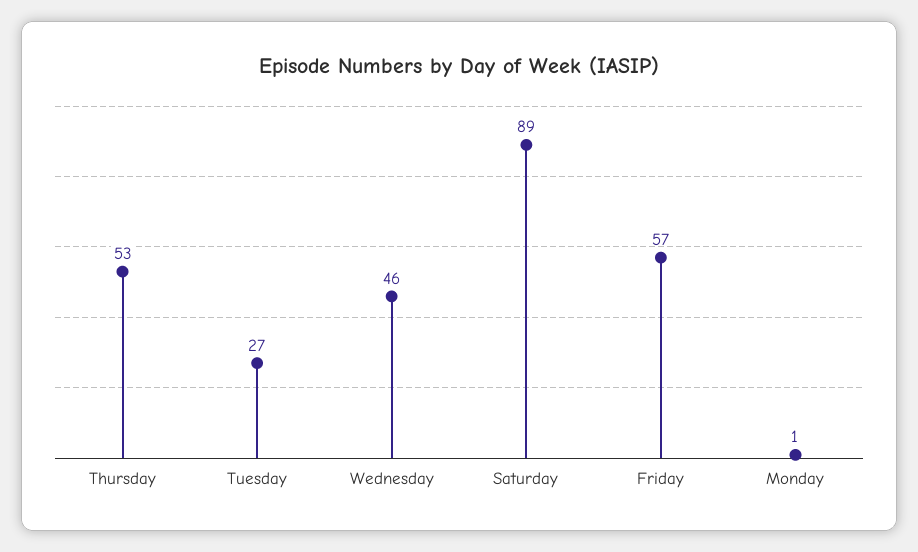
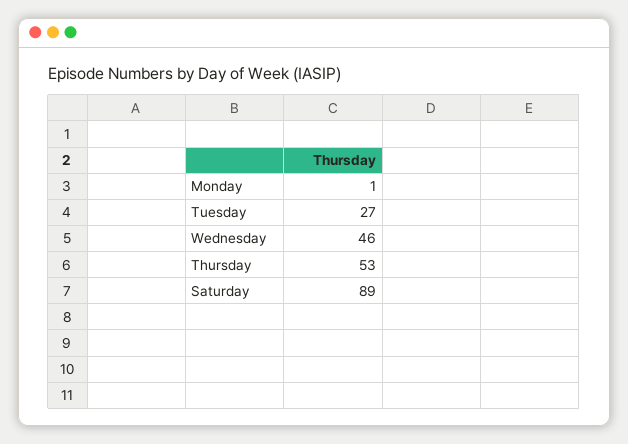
  {
    "Thursday": 53,
    "Tuesday": 27,
    "Wednesday": 46,
    "Saturday": 89,
-   "Friday": 57,
    "Monday": 1
  }

